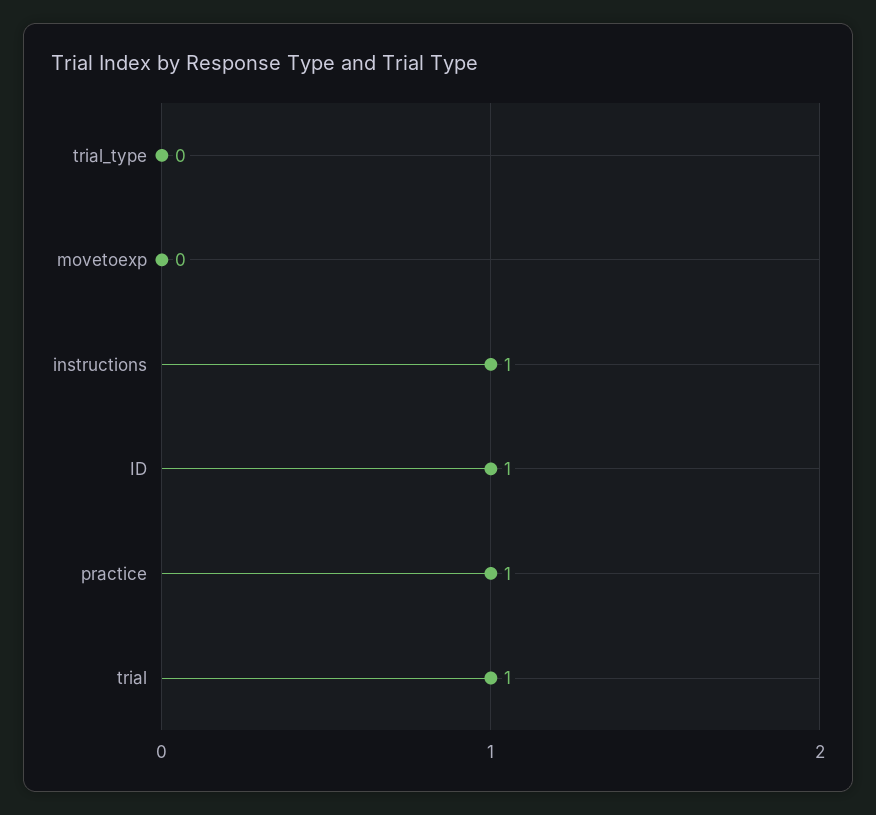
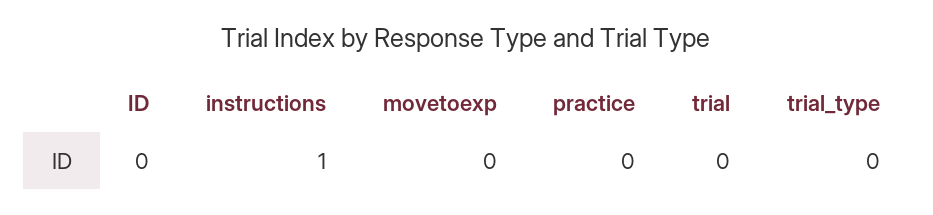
  {
    "trial_type": 0,
    "movetoexp": 0,
    "instructions": 1,
-   "ID": 1,
+   "ID": 0,
-   "practice": 1,
+   "practice": 0,
-   "trial": 1
+   "trial": 0
  }

